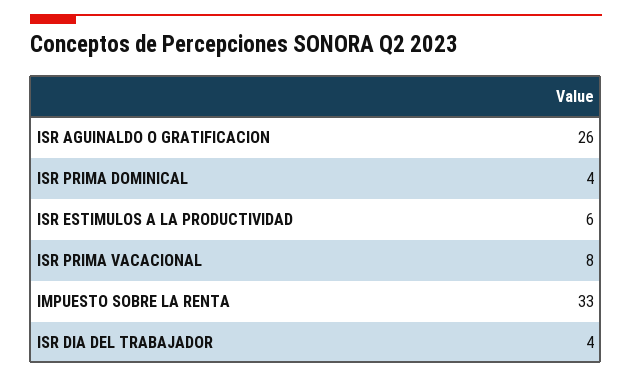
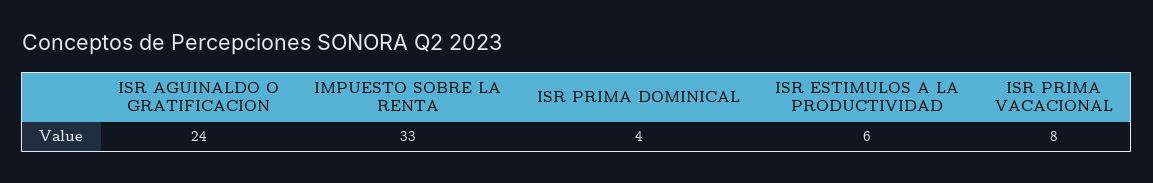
  {
-   "ISR AGUINALDO O GRATIFICACION": 26,
+   "ISR AGUINALDO O GRATIFICACION": 24,
    "ISR PRIMA DOMINICAL": 4,
    "ISR ESTIMULOS A LA PRODUCTIVIDAD": 6,
    "ISR PRIMA VACACIONAL": 8,
-   "IMPUESTO SOBRE LA RENTA": 33,
+   "IMPUESTO SOBRE LA RENTA": 33
-   "ISR DIA DEL TRABAJADOR": 4
  }

